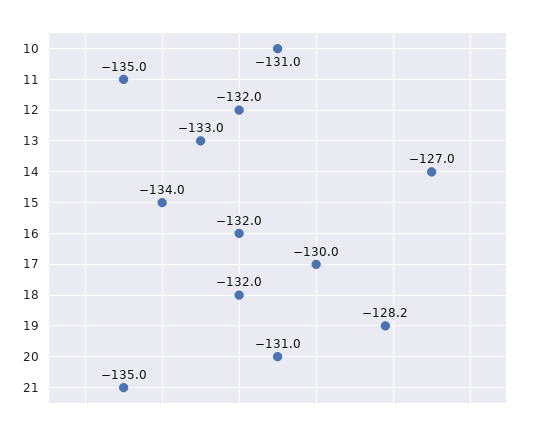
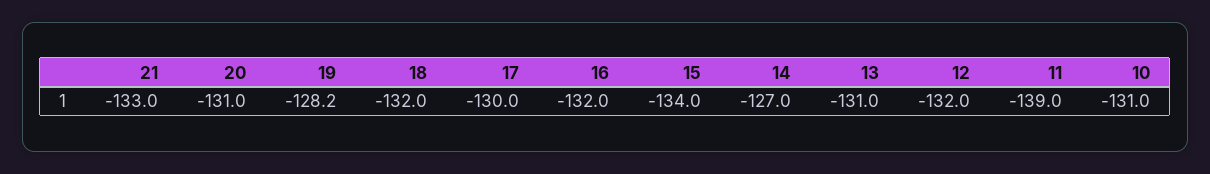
  {
    "10": -131,
-   "11": -135,
+   "11": -139,
    "12": -132,
-   "13": -133,
+   "13": -131,
    "14": -127,
    "15": -134,
    "16": -132,
    "17": -130,
    "18": -132,
    "19": -128.2,
    "20": -131,
-   "21": -135
+   "21": -133
  }

